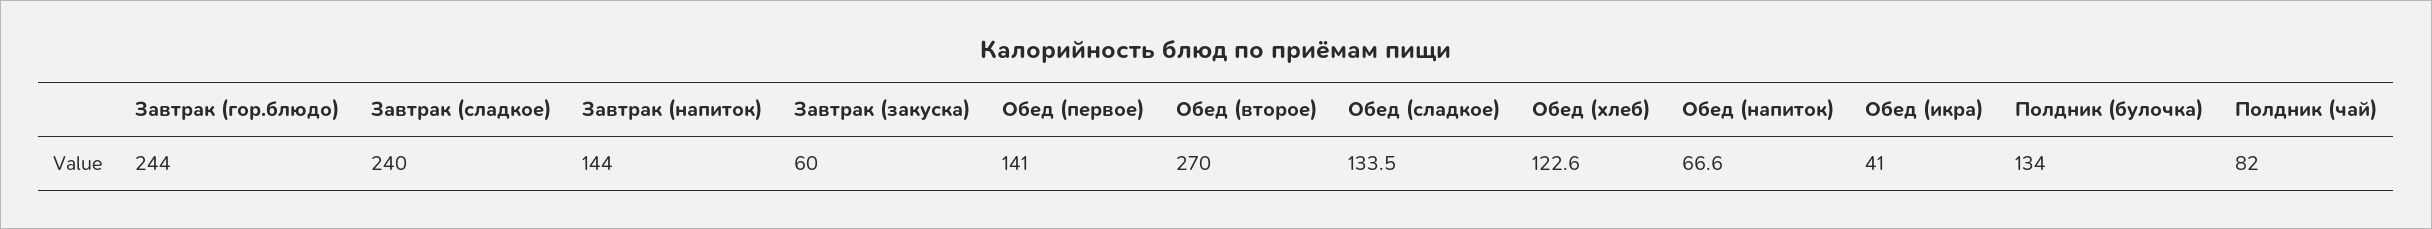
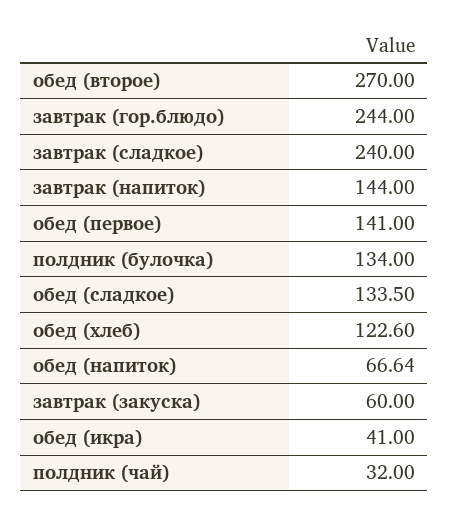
  {
    "Завтрак (гор.блюдо)": 244,
    "Завтрак (сладкое)": 240,
    "Завтрак (напиток)": 144,
    "Завтрак (закуска)": 60,
    "Обед (первое)": 141,
    "Обед (второе)": 270,
    "Обед (сладкое)": 133.5,
    "Обед (хлеб)": 122.6,
    "Обед (напиток)": 66.64,
    "Обед (икра)": 41,
    "Полдник (булочка)": 134,
-   "Полдник (чай)": 82
+   "Полдник (чай)": 32
  }

